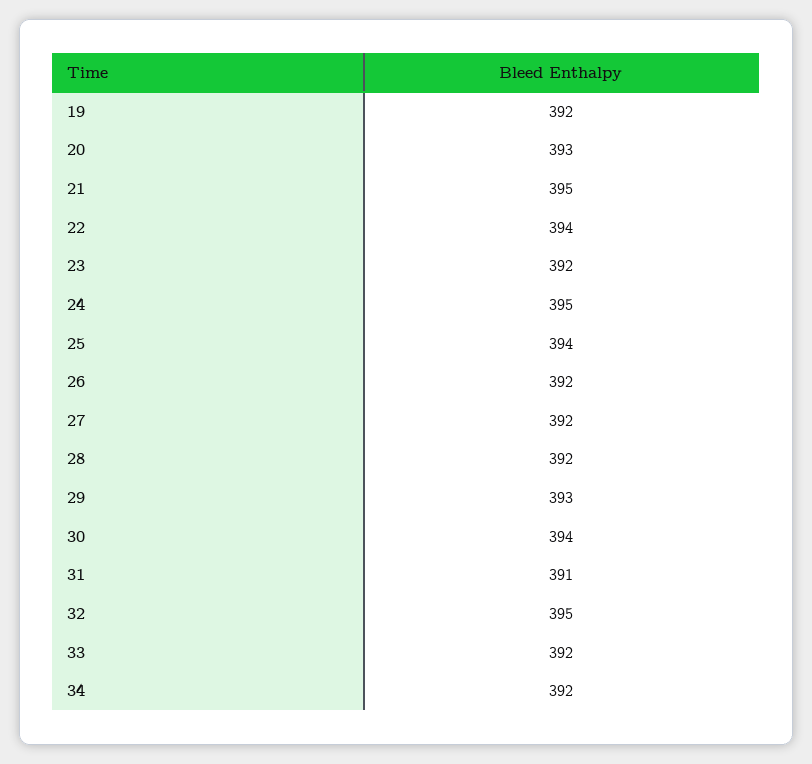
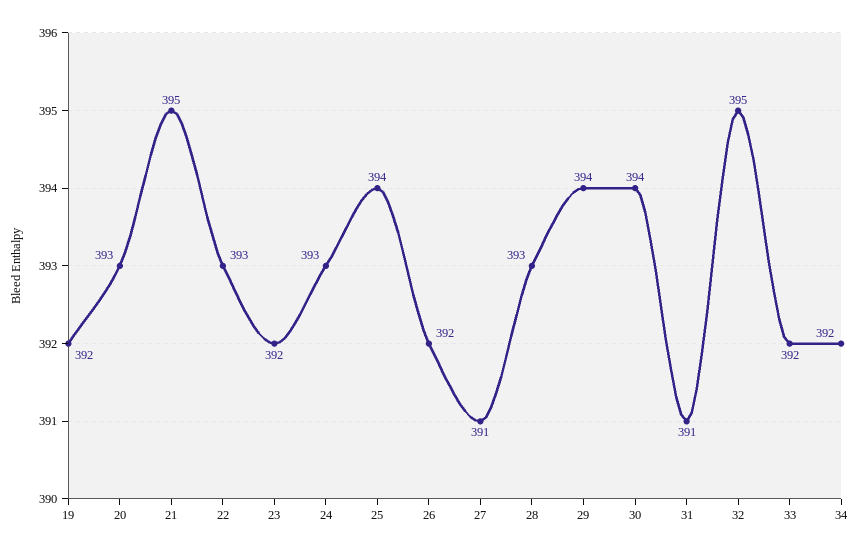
  {
    "19": 392,
    "20": 393,
    "21": 395,
-   "22": 394,
+   "22": 393,
    "23": 392,
-   "24": 395,
+   "24": 393,
    "25": 394,
    "26": 392,
-   "27": 392,
+   "27": 391,
-   "28": 392,
+   "28": 393,
-   "29": 393,
+   "29": 394,
    "30": 394,
    "31": 391,
    "32": 395,
    "33": 392,
    "34": 392
  }

